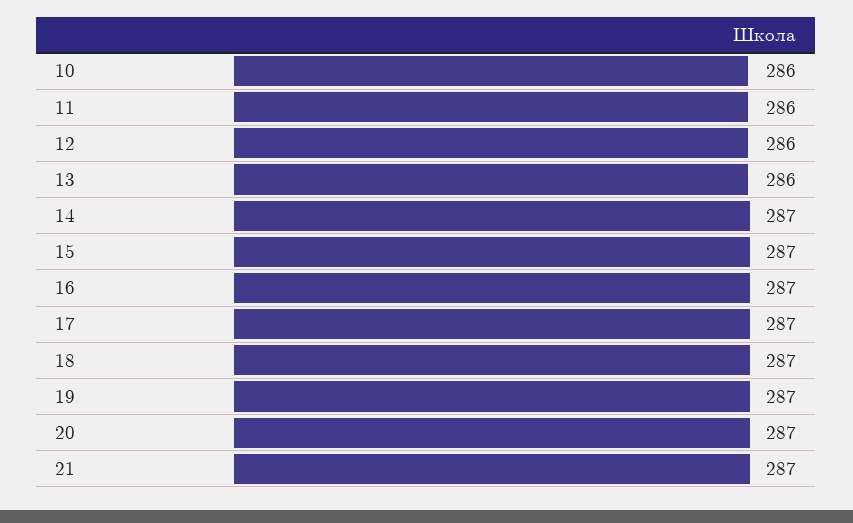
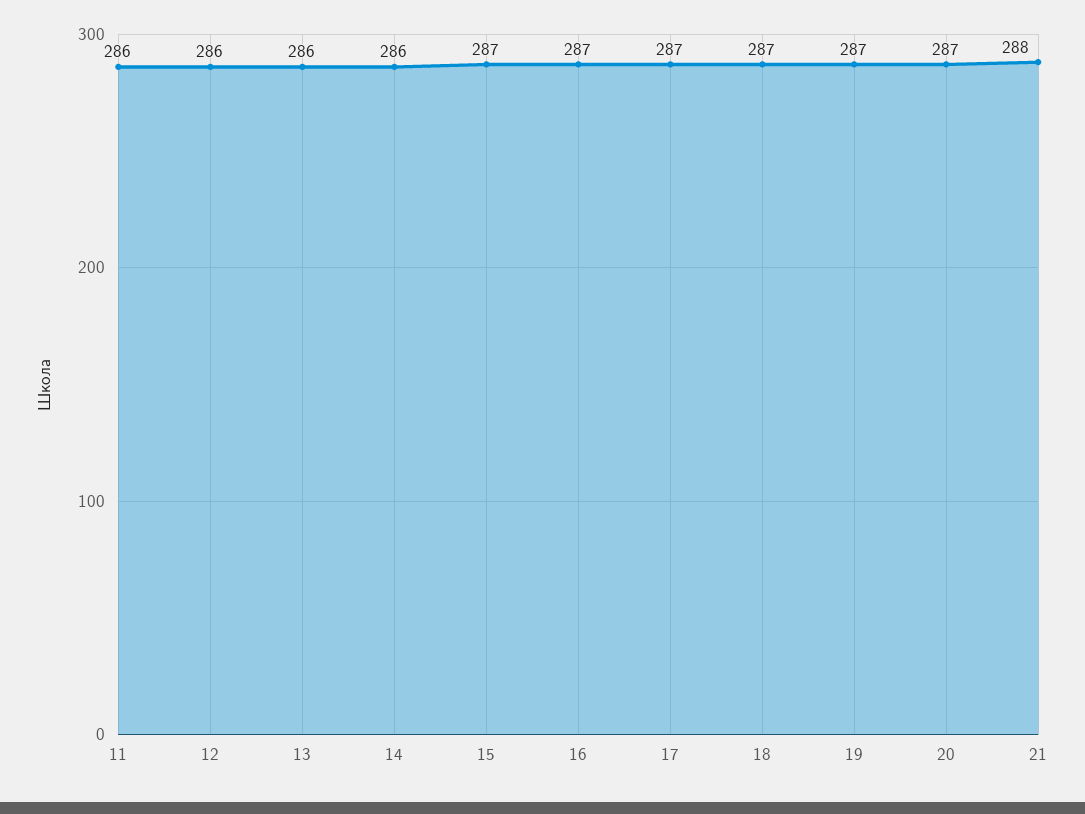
  {
-   "10": 286,
    "11": 286,
    "12": 286,
    "13": 286,
-   "14": 287,
+   "14": 286,
    "15": 287,
    "16": 287,
    "17": 287,
    "18": 287,
    "19": 287,
    "20": 287,
-   "21": 287
+   "21": 288
  }

